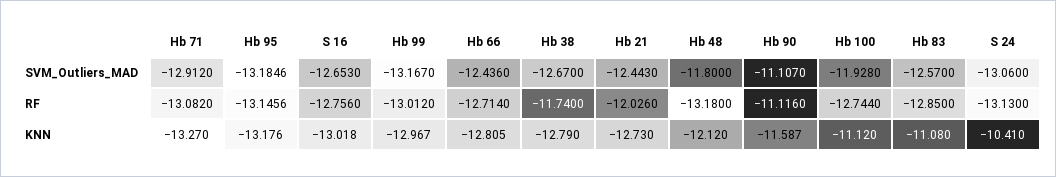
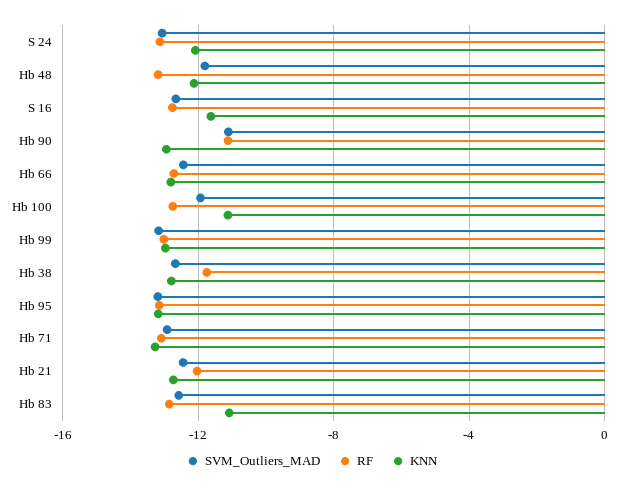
  {
    "SVM_Outliers_MAD": {
      "Hb 71": -12.912,
      "Hb 95": -13.1846,
      "S 16": -12.653,
      "Hb 99": -13.167,
      "Hb 66": -12.436,
      "Hb 38": -12.67,
      "Hb 21": -12.443,
      "Hb 48": -11.8,
      "Hb 90": -11.107,
      "Hb 100": -11.928,
      "Hb 83": -12.57,
      "S 24": -13.06
    },
    "RF": {
      "Hb 71": -13.082,
      "Hb 95": -13.1456,
      "S 16": -12.756,
      "Hb 99": -13.012,
      "Hb 66": -12.714,
      "Hb 38": -11.74,
      "Hb 21": -12.026,
      "Hb 48": -13.18,
      "Hb 90": -11.116,
      "Hb 100": -12.744,
      "Hb 83": -12.85,
      "S 24": -13.13
    },
    "KNN": {
      "Hb 71": -13.27,
      "Hb 95": -13.176,
-     "S 16": -13.018,
+     "S 16": -11.5,
      "Hb 99": -12.967,
      "Hb 66": -12.805,
      "Hb 38": -12.79,
      "Hb 21": -12.73,
      "Hb 48": -12.12,
-     "Hb 90": -11.587,
+     "Hb 90": -13,
      "Hb 100": -11.12,
      "Hb 83": -11.08,
-     "S 24": -10.41
+     "S 24": -12
    }
  }

